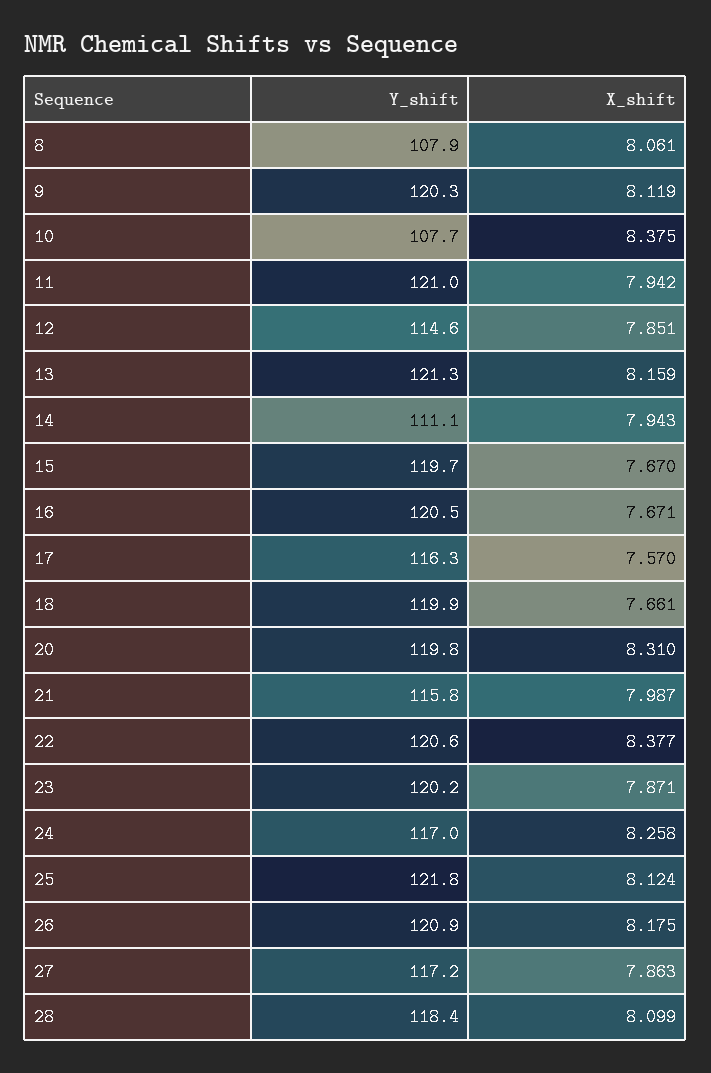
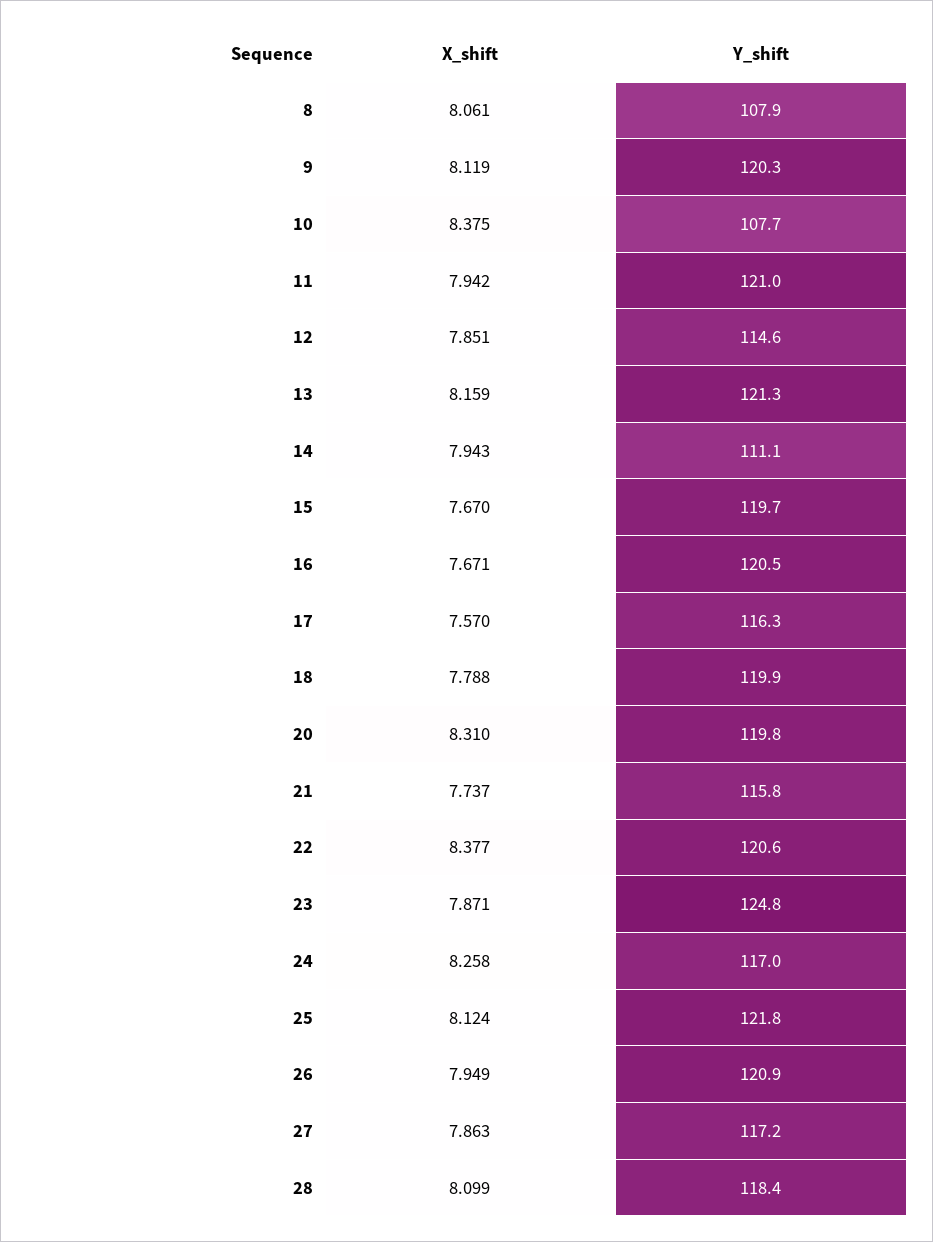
  {
    "Y_shift": {
      "8": 107.9,
      "9": 120.3,
      "10": 107.7,
      "11": 121,
      "12": 114.6,
      "13": 121.3,
      "14": 111.1,
      "15": 119.7,
      "16": 120.5,
      "17": 116.3,
      "18": 119.9,
      "20": 119.8,
      "21": 115.8,
      "22": 120.6,
-     "23": 120.2,
+     "23": 124.8,
      "24": 117,
      "25": 121.8,
      "26": 120.9,
      "27": 117.2,
      "28": 118.4
    },
    "X_shift": {
      "8": 8.061,
      "9": 8.119,
      "10": 8.375,
      "11": 7.942,
      "12": 7.851,
      "13": 8.159,
      "14": 7.943,
      "15": 7.67,
      "16": 7.671,
      "17": 7.57,
-     "18": 7.661,
+     "18": 7.788,
      "20": 8.31,
-     "21": 7.987,
+     "21": 7.737,
      "22": 8.377,
      "23": 7.871,
      "24": 8.258,
      "25": 8.124,
-     "26": 8.175,
+     "26": 7.949,
      "27": 7.863,
      "28": 8.099
    }
  }

